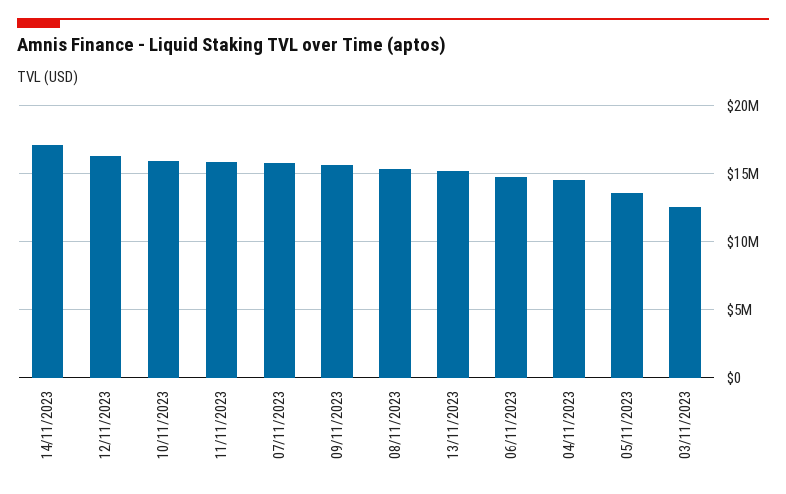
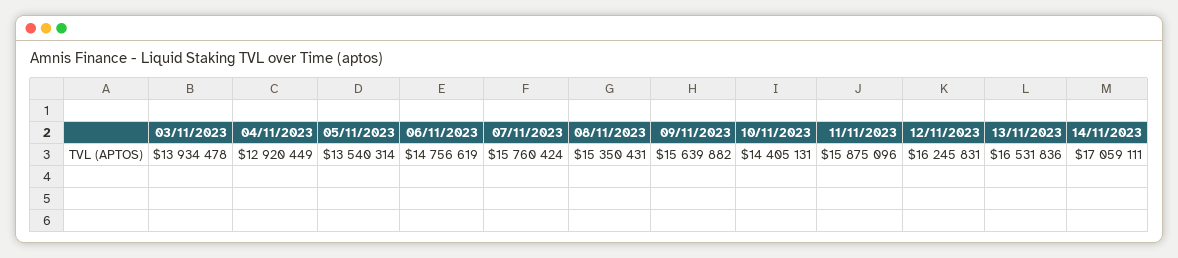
  {
    "14/11/2023": 17059111,
    "12/11/2023": 16245831,
-   "10/11/2023": 16000000,
+   "10/11/2023": 14405131,
    "11/11/2023": 15875096,
    "07/11/2023": 15760424,
    "09/11/2023": 15639882,
    "08/11/2023": 15350431,
-   "13/11/2023": 15000000,
+   "13/11/2023": 16531836,
    "06/11/2023": 14756619,
-   "04/11/2023": 14500000,
+   "04/11/2023": 12920449,
    "05/11/2023": 13540314,
-   "03/11/2023": 12500000
+   "03/11/2023": 13934478
  }

